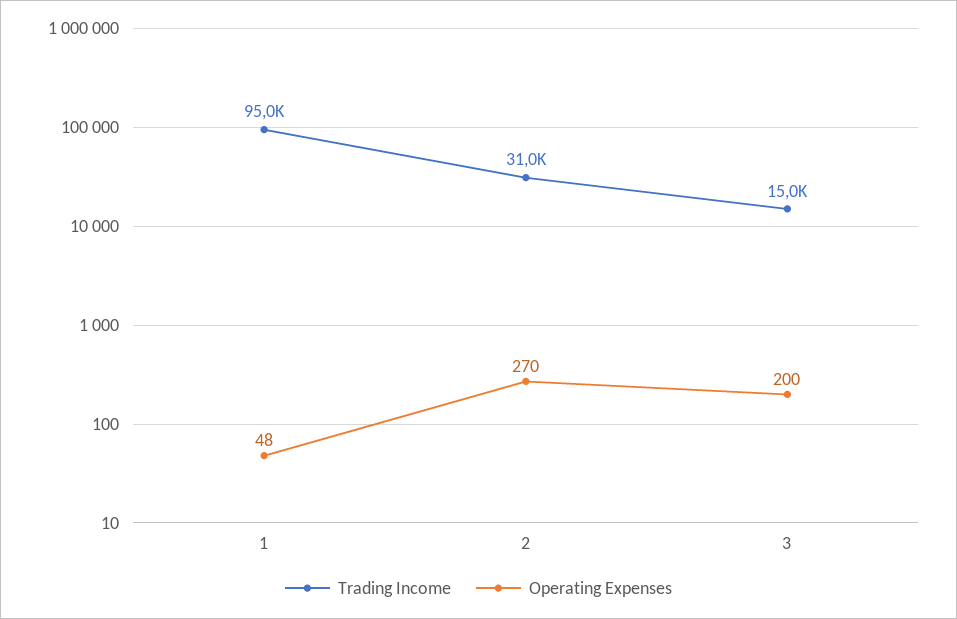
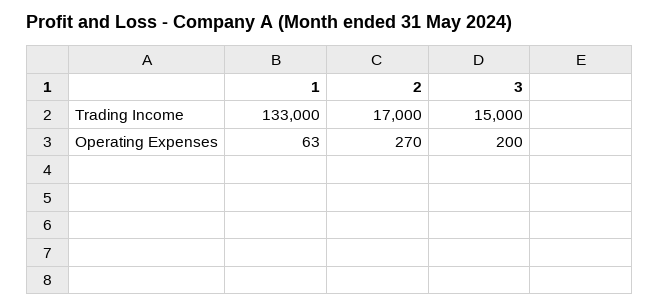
  {
    "Trading Income": {
-     "1": 95000,
+     "1": 133000,
-     "2": 31000,
+     "2": 17000,
      "3": 15000
    },
    "Operating Expenses": {
-     "1": 48,
+     "1": 63,
      "2": 270,
      "3": 200
    }
  }

